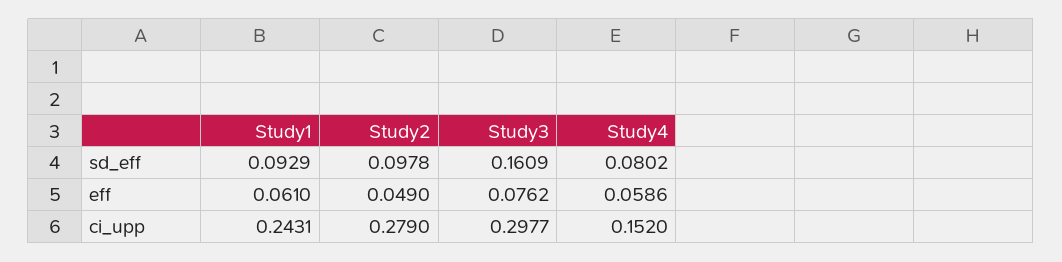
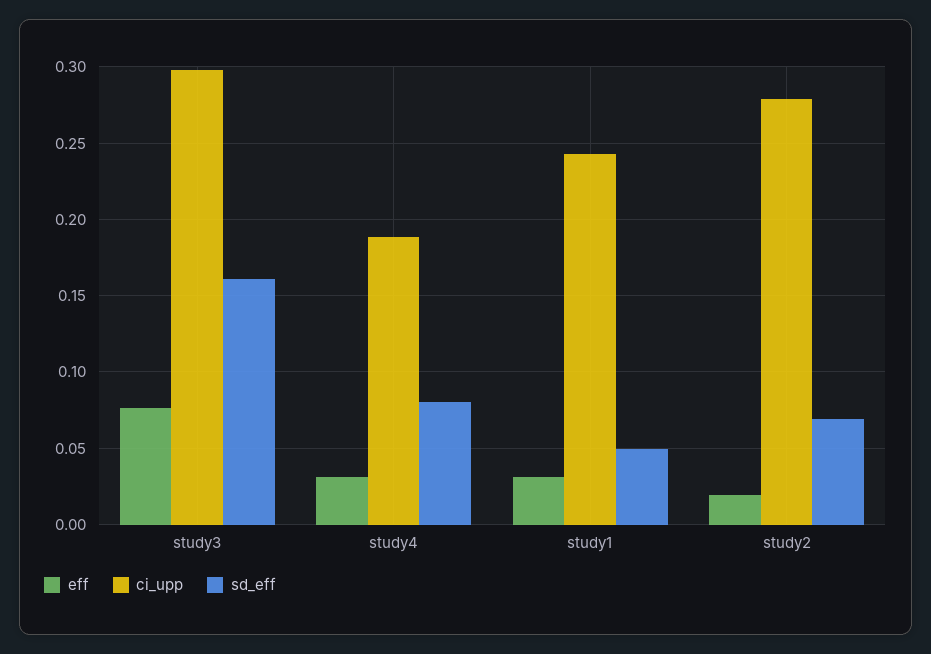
  {
    "sd_eff": {
-     "Study1": 0.0929,
+     "Study1": 0.05,
-     "Study2": 0.0978,
+     "Study2": 0.07,
      "Study3": 0.1609,
      "Study4": 0.0802
    },
    "eff": {
-     "Study1": 0.061,
+     "Study1": 0.03,
-     "Study2": 0.049,
+     "Study2": 0.02,
      "Study3": 0.0762,
-     "Study4": 0.0586
+     "Study4": 0.03
    },
    "ci_upp": {
      "Study1": 0.2431,
      "Study2": 0.279,
      "Study3": 0.2977,
-     "Study4": 0.152
+     "Study4": 0.19
    }
  }

